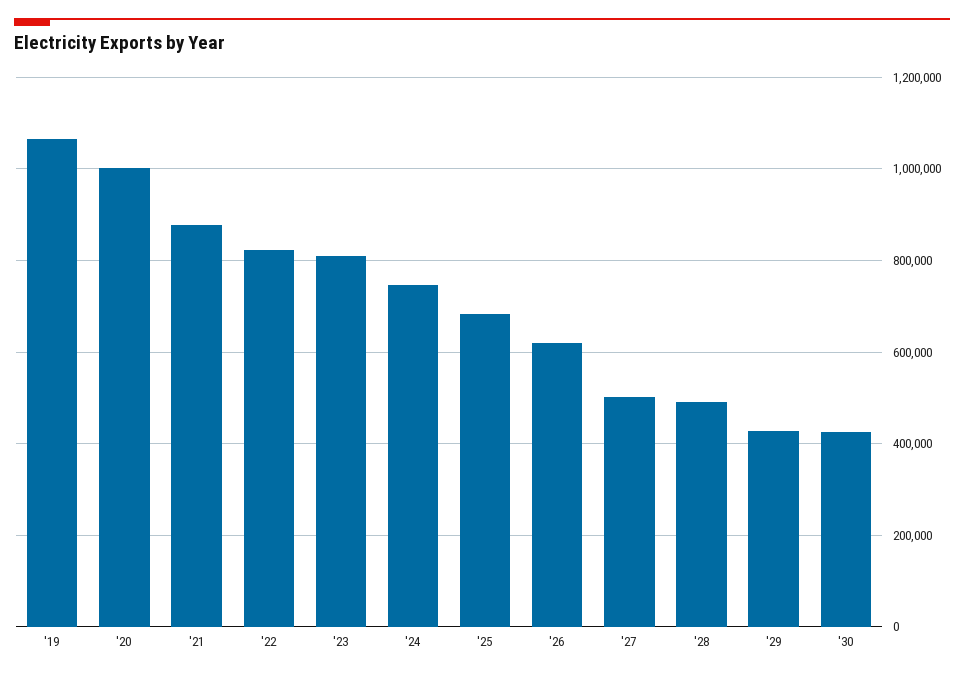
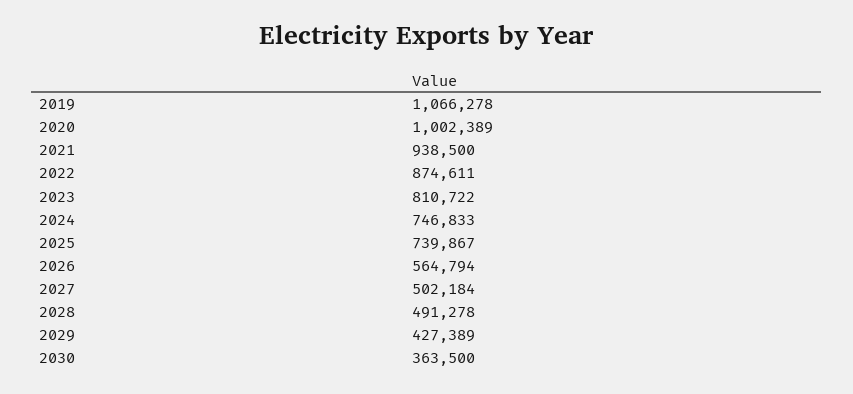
  {
    "'19": 1066278,
    "'20": 1002389,
-   "'21": 880000,
+   "'21": 938500,
-   "'22": 820000,
+   "'22": 874611,
    "'23": 810722,
    "'24": 746833,
-   "'25": 680000,
+   "'25": 739867,
-   "'26": 620000,
+   "'26": 564794,
    "'27": 502184,
    "'28": 491278,
    "'29": 427389,
-   "'30": 420000
+   "'30": 363500
  }

